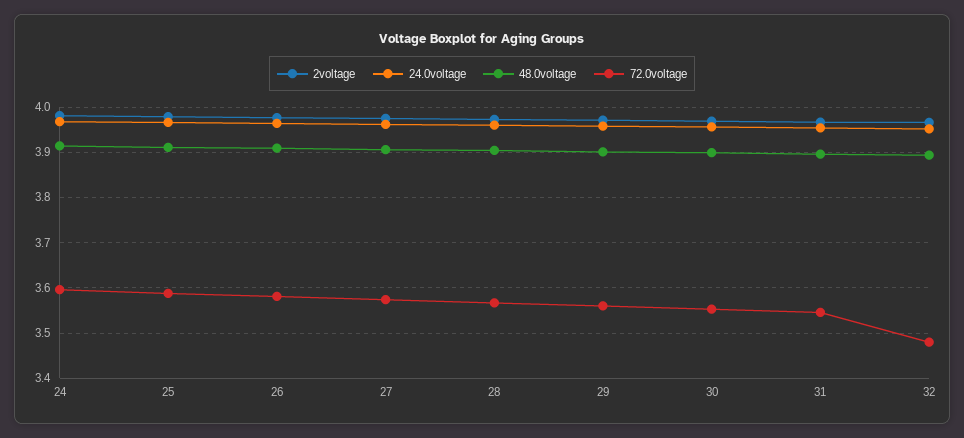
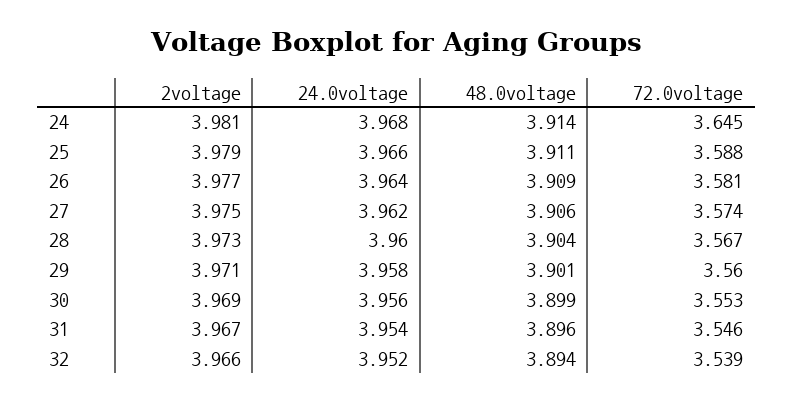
  {
    "2voltage": {
      "24": 3.981,
      "25": 3.979,
      "26": 3.977,
      "27": 3.975,
      "28": 3.973,
      "29": 3.971,
      "30": 3.969,
      "31": 3.967,
      "32": 3.966
    },
    "24.0voltage": {
      "24": 3.968,
      "25": 3.966,
      "26": 3.964,
      "27": 3.962,
      "28": 3.96,
      "29": 3.958,
      "30": 3.956,
      "31": 3.954,
      "32": 3.952
    },
    "48.0voltage": {
      "24": 3.914,
      "25": 3.911,
      "26": 3.909,
      "27": 3.906,
      "28": 3.904,
      "29": 3.901,
      "30": 3.899,
      "31": 3.896,
      "32": 3.894
    },
    "72.0voltage": {
-     "24": 3.6,
+     "24": 3.645,
      "25": 3.588,
      "26": 3.581,
      "27": 3.574,
      "28": 3.567,
      "29": 3.56,
      "30": 3.553,
      "31": 3.546,
-     "32": 3.48
+     "32": 3.539
    }
  }

